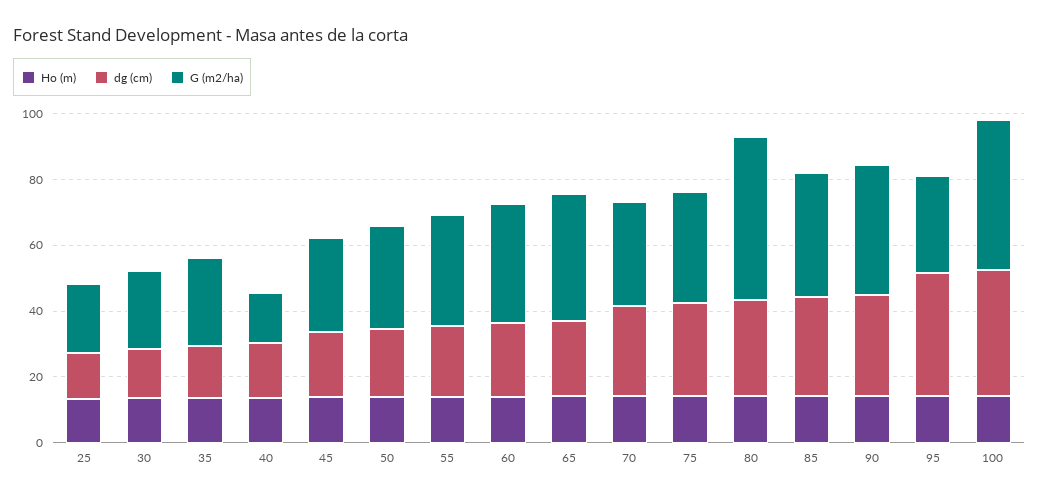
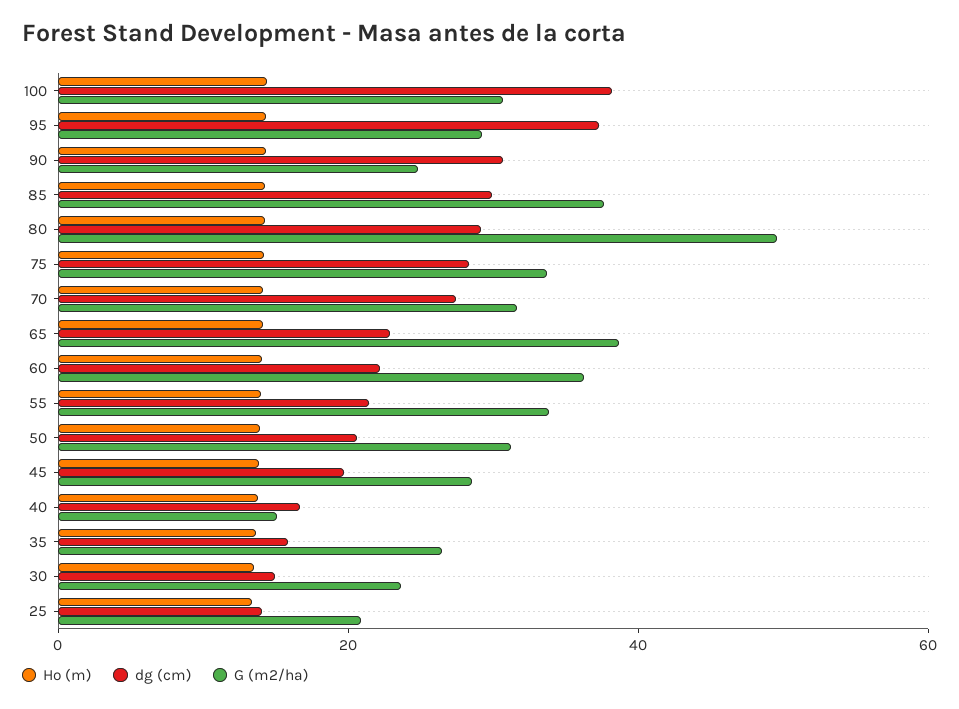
  {
    "Ho (m)": {
      "25": 15,
      "30": 15,
      "35": 15,
      "40": 15,
      "45": 15,
      "50": 15,
      "55": 15,
      "60": 15,
      "65": 15,
      "70": 15,
      "75": 15,
      "80": 15,
      "85": 15,
      "90": 15,
      "95": 15,
      "100": 15
    },
    "dg (cm)": {
      "25": 15,
      "30": 15,
      "35": 15,
      "40": 15,
      "45": 20,
      "50": 20,
      "55": 20,
      "60": 20,
      "65": 25,
      "70": 25,
      "75": 30,
      "80": 30,
      "85": 30,
      "90": 30,
      "95": 35,
      "100": 40
    },
    "G (m2/ha)": {
      "25": 20,
      "30": 25,
      "35": 25,
      "40": 15,
      "45": 30,
      "50": 30,
      "55": 35,
      "60": 35,
      "65": 40,
      "70": 30,
      "75": 35,
      "80": 50,
      "85": 40,
-     "90": 40,
+     "90": 25,
      "95": 30,
-     "100": 45
+     "100": 30
    }
  }

